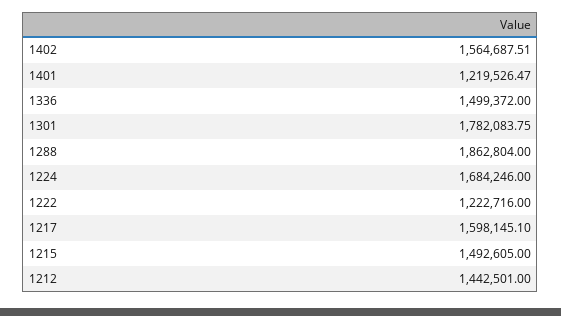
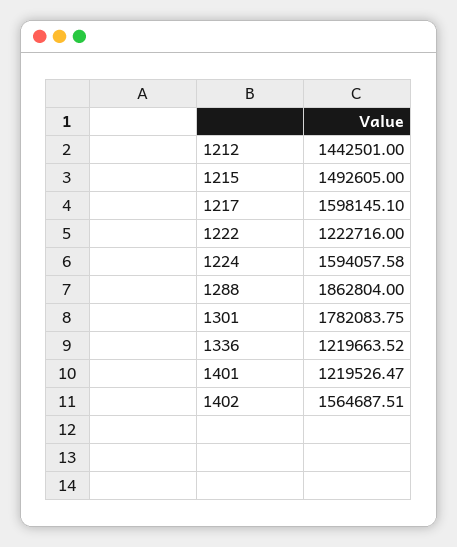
  {
    "1402": 1564687.51,
    "1401": 1219526.47,
-   "1336": 1499372,
+   "1336": 1219663.52,
    "1301": 1782083.75,
    "1288": 1862804,
-   "1224": 1684246,
+   "1224": 1594057.58,
    "1222": 1222716,
    "1217": 1598145.1,
    "1215": 1492605,
    "1212": 1442501
  }

